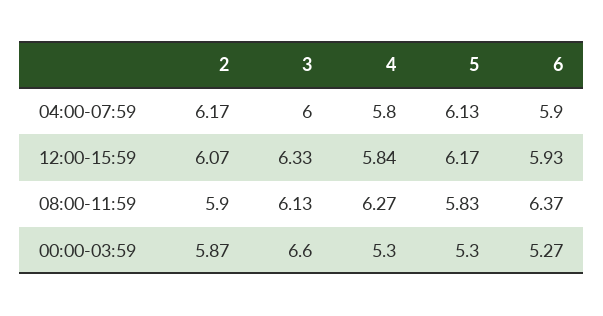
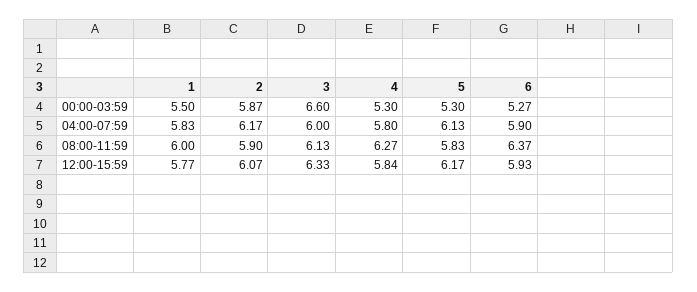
  {
    "2": {
      "04:00-07:59": 6.17,
      "12:00-15:59": 6.07,
      "08:00-11:59": 5.9,
      "00:00-03:59": 5.87
    },
    "3": {
      "04:00-07:59": 6,
      "12:00-15:59": 6.33,
      "08:00-11:59": 6.13,
      "00:00-03:59": 6.6
    },
    "4": {
      "04:00-07:59": 5.8,
      "12:00-15:59": 5.84,
      "08:00-11:59": 6.27,
      "00:00-03:59": 5.3
    },
    "5": {
      "04:00-07:59": 6.13,
      "12:00-15:59": 6.17,
      "08:00-11:59": 5.83,
      "00:00-03:59": 5.3
    },
    "6": {
      "04:00-07:59": 5.9,
      "12:00-15:59": 5.93,
      "08:00-11:59": 6.37,
      "00:00-03:59": 5.27
-   }
+   },
+   "1": {
+     "00:00-03:59": 5.5,
+     "04:00-07:59": 5.83,
+     "08:00-11:59": 6,
+     "12:00-15:59": 5.77
+   }
  }

